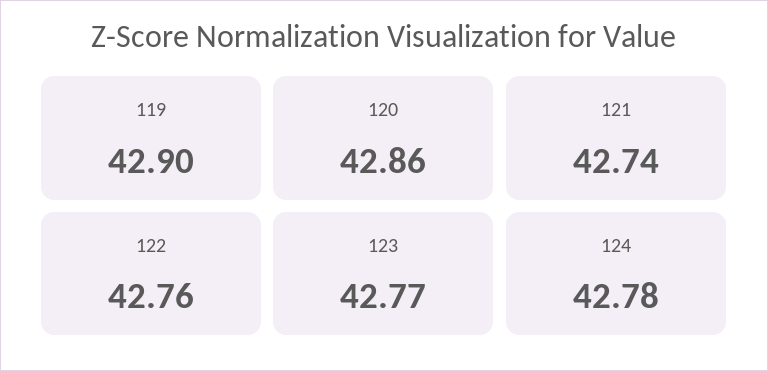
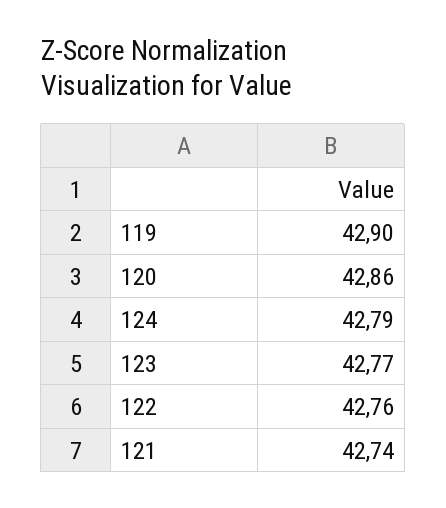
  {
    "119": 42.9,
    "120": 42.86,
    "121": 42.74,
    "122": 42.76,
    "123": 42.77,
-   "124": 42.78
+   "124": 42.79
  }

